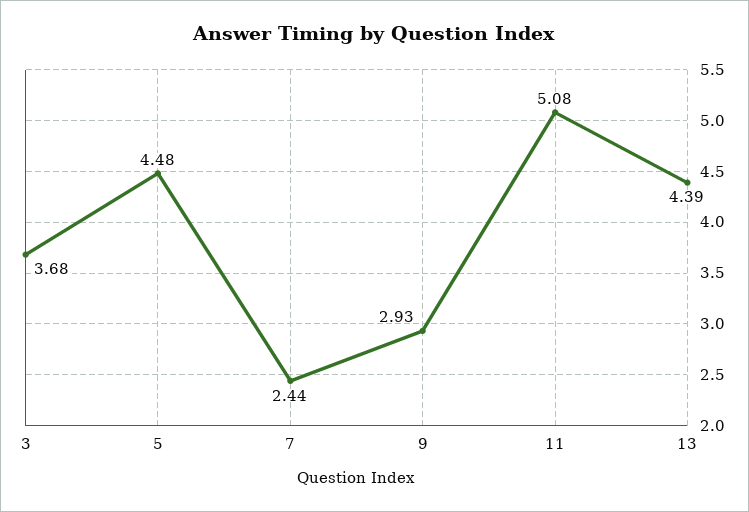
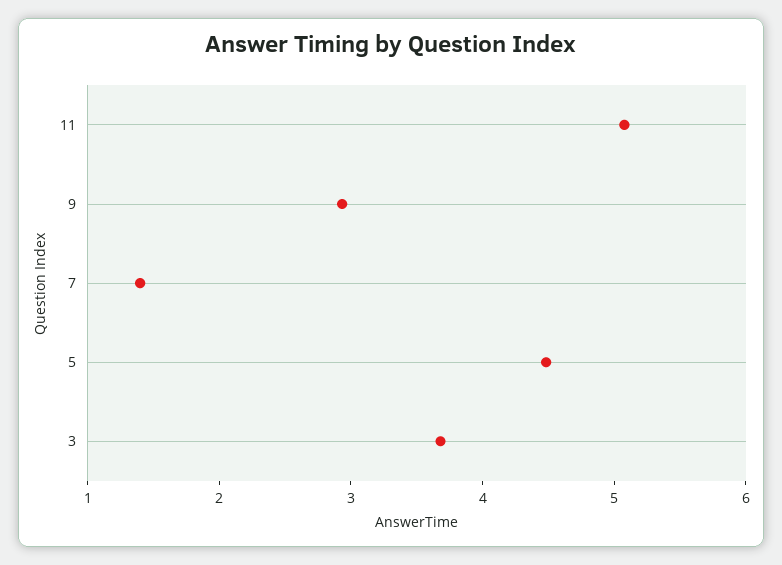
  {
    "3": 3.68,
    "5": 4.48,
-   "7": 2.44,
+   "7": 1.4,
    "9": 2.93,
-   "11": 5.08,
+   "11": 5.08
-   "13": 4.39
  }

